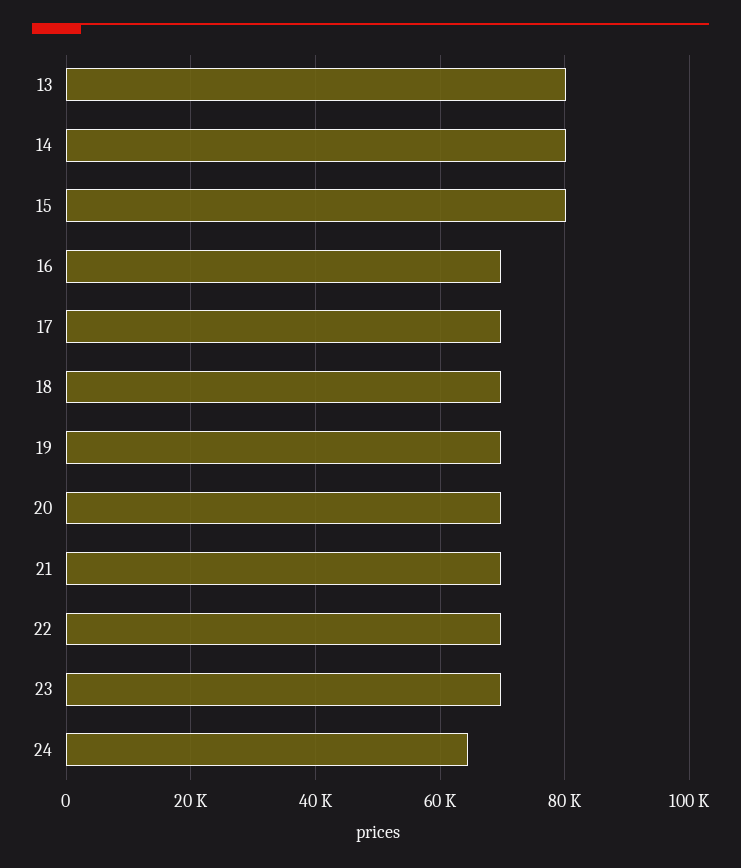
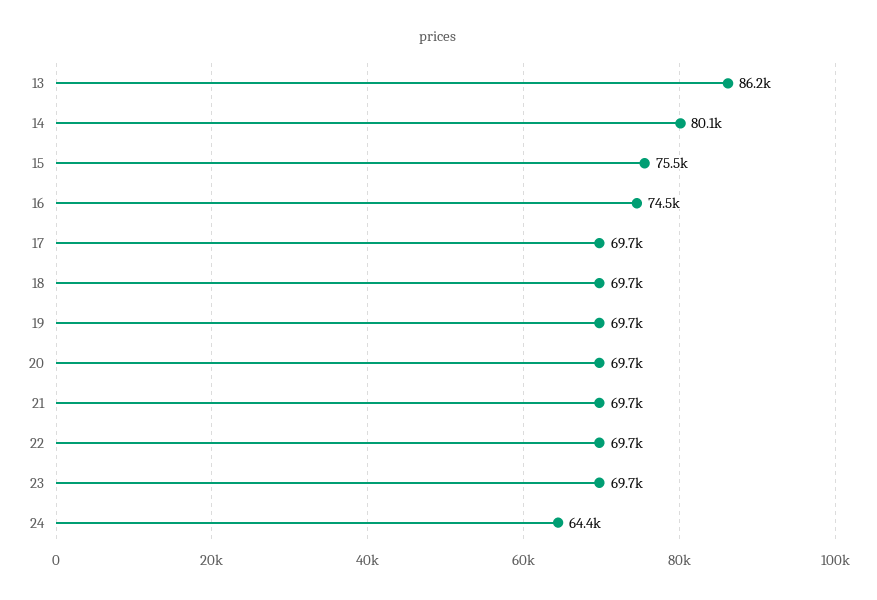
  {
-   "13": 80000,
+   "13": 86200,
    "14": 80100,
-   "15": 80000,
+   "15": 75500,
-   "16": 70000,
+   "16": 74500,
    "17": 69700,
    "18": 69700,
    "19": 69700,
    "20": 69700,
    "21": 69700,
    "22": 69700,
    "23": 69700,
    "24": 64400
  }

